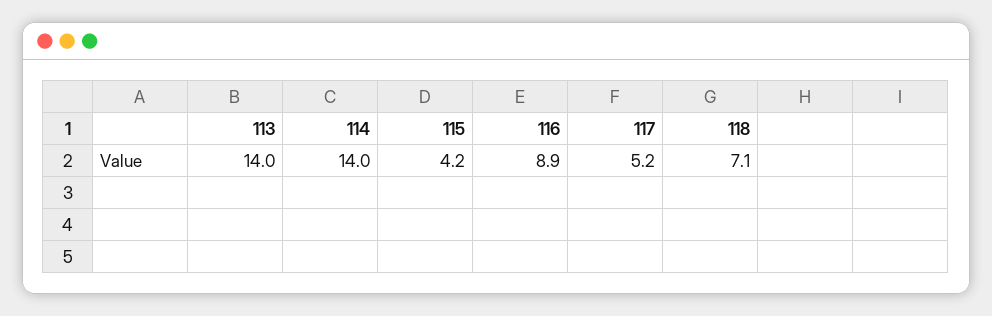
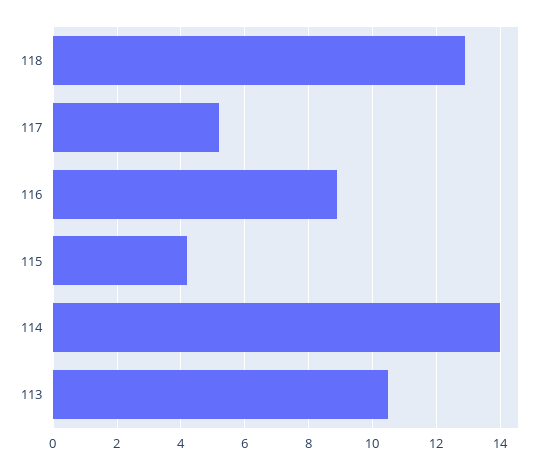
  {
-   "113": 14,
+   "113": 10.5,
    "114": 14,
    "115": 4.2,
    "116": 8.9,
    "117": 5.2,
-   "118": 7.1
+   "118": 13
  }

